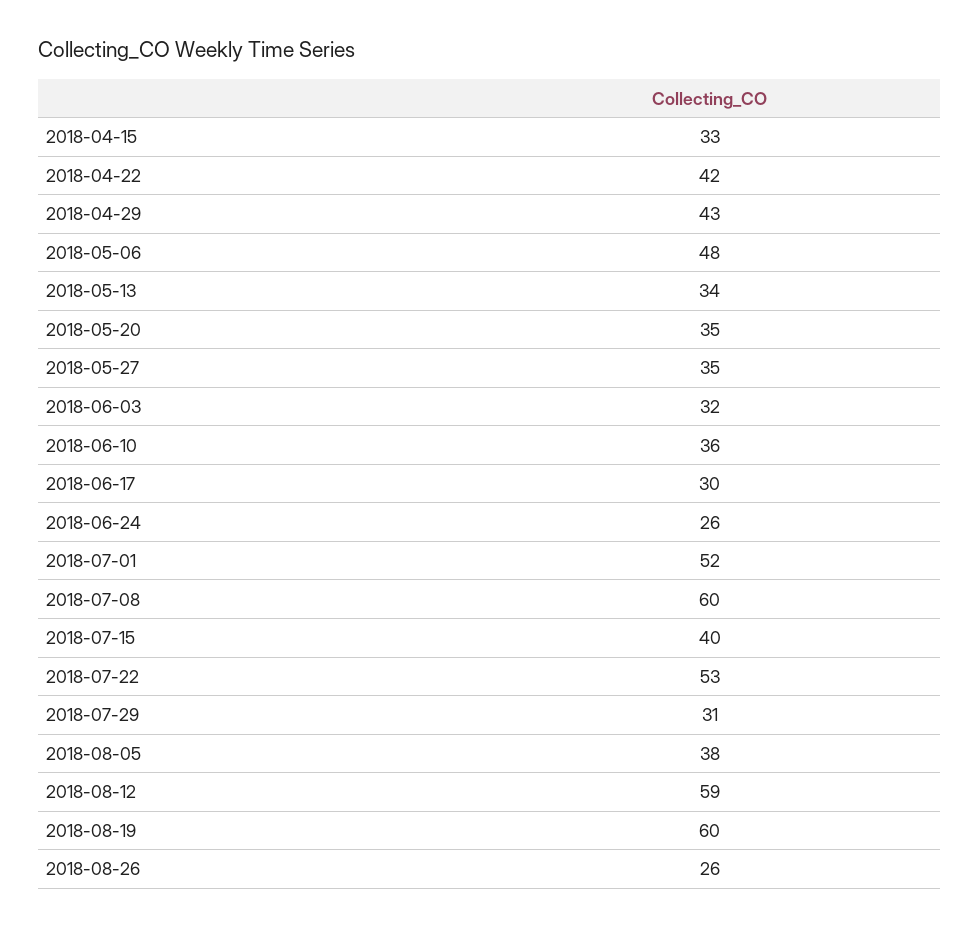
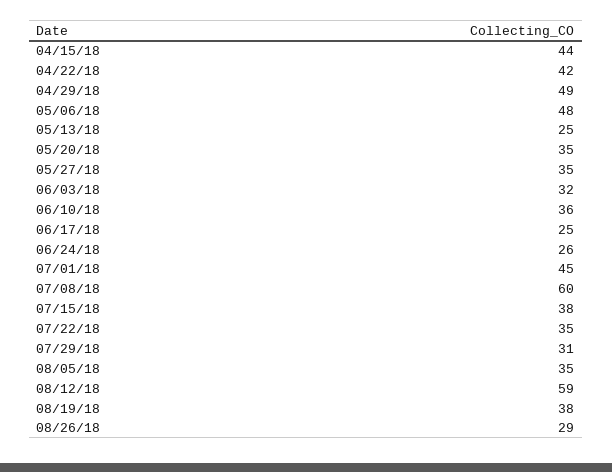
  {
-   "2018-04-15": 33,
+   "2018-04-15": 44,
    "2018-04-22": 42,
-   "2018-04-29": 43,
+   "2018-04-29": 49,
    "2018-05-06": 48,
-   "2018-05-13": 34,
+   "2018-05-13": 25,
    "2018-05-20": 35,
    "2018-05-27": 35,
    "2018-06-03": 32,
    "2018-06-10": 36,
-   "2018-06-17": 30,
+   "2018-06-17": 25,
    "2018-06-24": 26,
-   "2018-07-01": 52,
+   "2018-07-01": 45,
    "2018-07-08": 60,
-   "2018-07-15": 40,
+   "2018-07-15": 38,
-   "2018-07-22": 53,
+   "2018-07-22": 35,
    "2018-07-29": 31,
-   "2018-08-05": 38,
+   "2018-08-05": 35,
    "2018-08-12": 59,
-   "2018-08-19": 60,
+   "2018-08-19": 38,
-   "2018-08-26": 26
+   "2018-08-26": 29
  }

